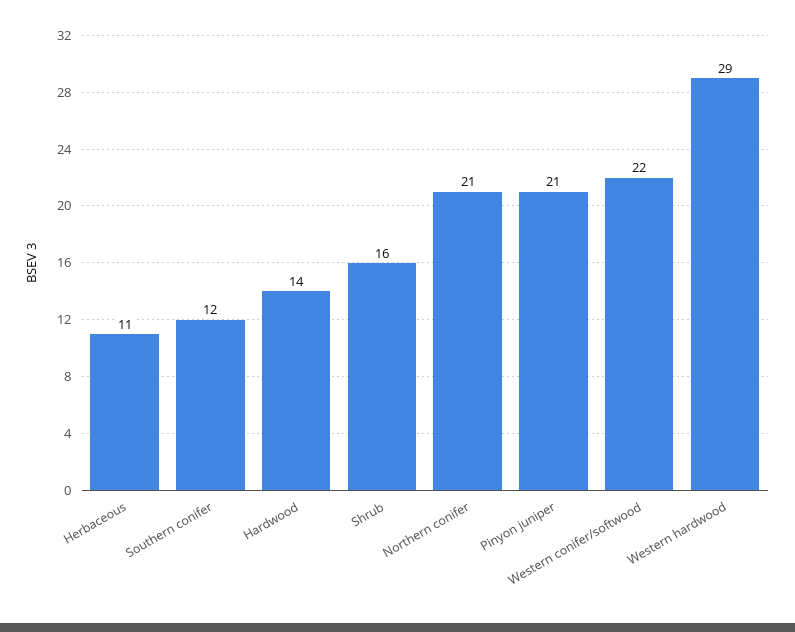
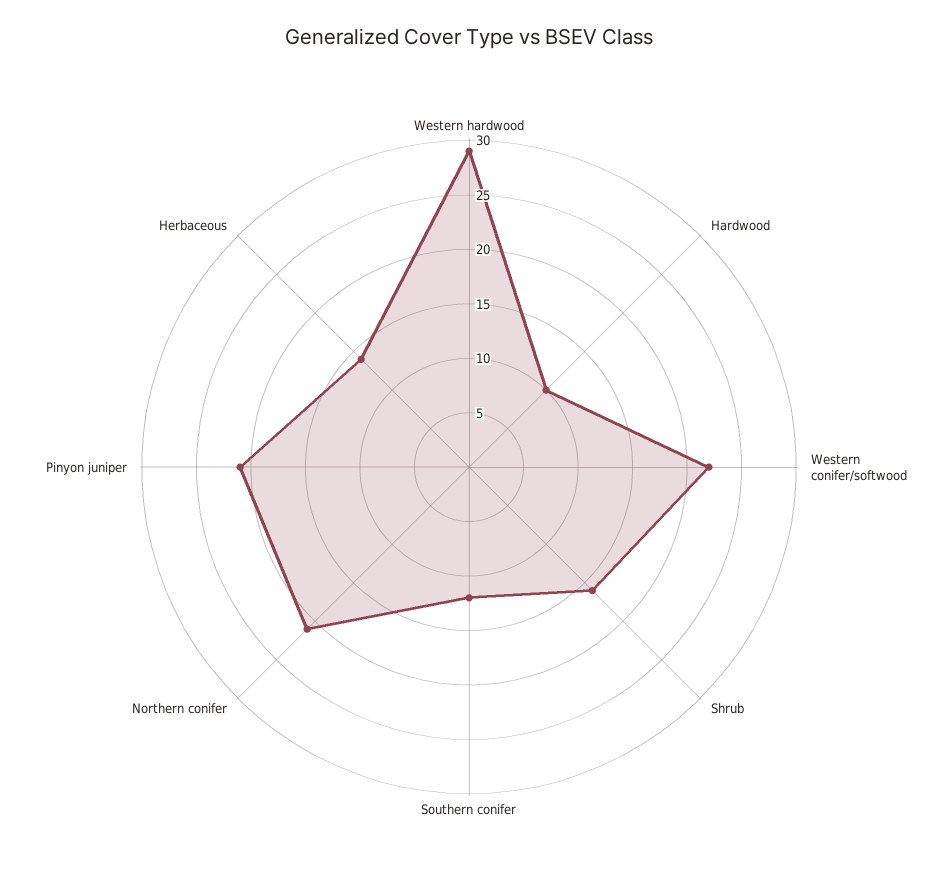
  {
-   "Herbaceous": 11,
+   "Herbaceous": 14,
    "Southern conifer": 12,
-   "Hardwood": 14,
+   "Hardwood": 10,
    "Shrub": 16,
    "Northern conifer": 21,
    "Pinyon juniper": 21,
    "Western conifer/softwood": 22,
    "Western hardwood": 29
  }

